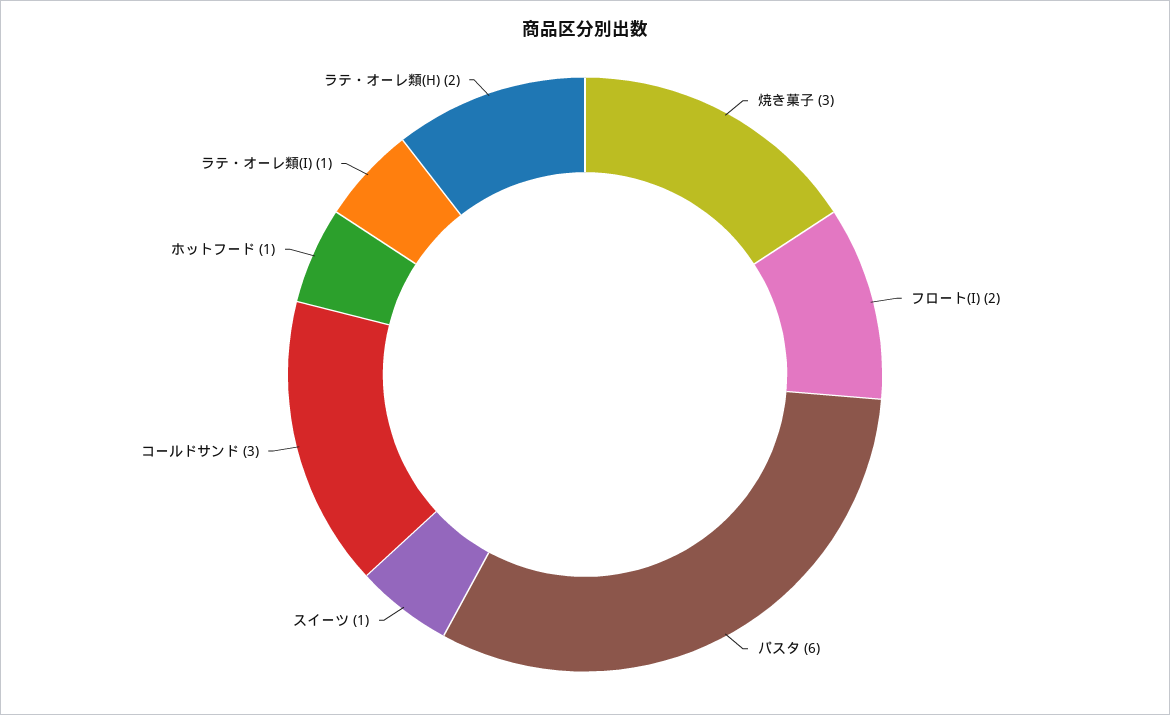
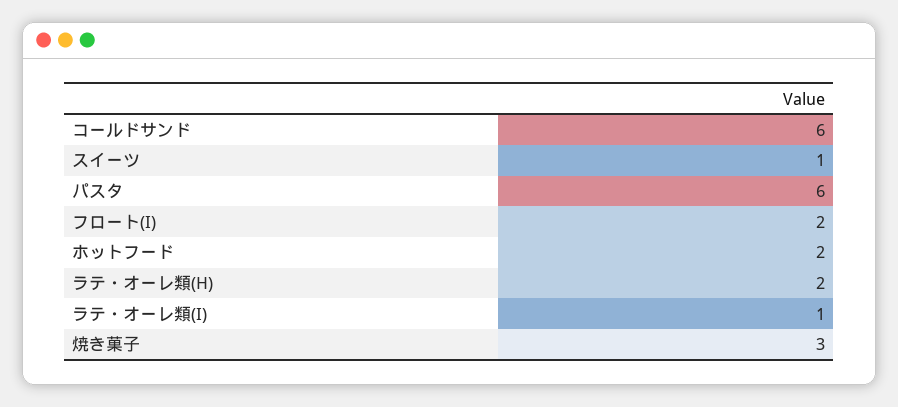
  {
    "焼き菓子": 3,
    "フロート(I)": 2,
    "パスタ": 6,
    "スイーツ": 1,
-   "コールドサンド": 3,
+   "コールドサンド": 6,
-   "ホットフード": 1,
+   "ホットフード": 2,
    "ラテ・オーレ類(I)": 1,
    "ラテ・オーレ類(H)": 2
  }

